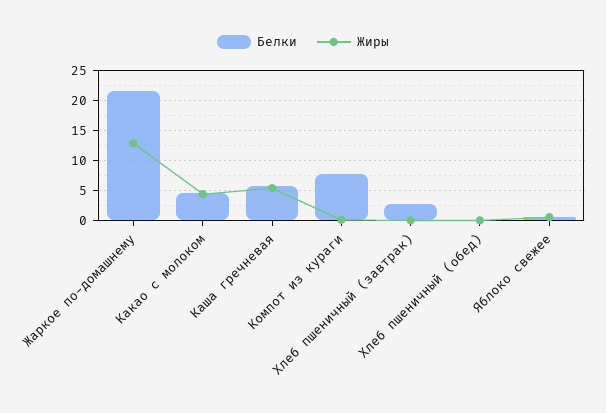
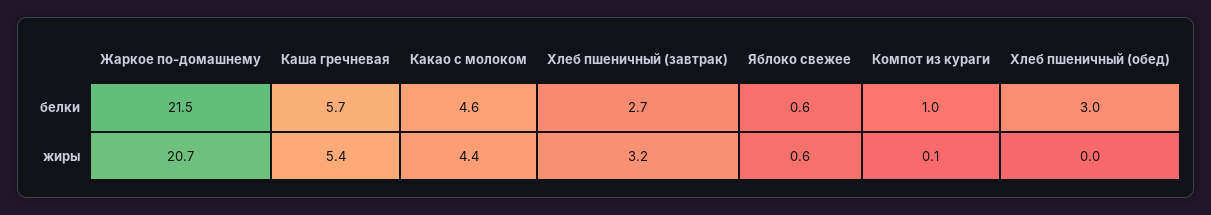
  {
    "Белки": {
      "Жаркое по-домашнему": 21.5,
      "Какао с молоком": 4.6,
      "Каша гречневая": 5.7,
-     "Компот из кураги": 8,
+     "Компот из кураги": 1,
      "Хлеб пшеничный (завтрак)": 2.7,
-     "Хлеб пшеничный (обед)": 0,
+     "Хлеб пшеничный (обед)": 3,
      "Яблоко свежее": 0.6
    },
    "Жиры": {
-     "Жаркое по-домашнему": 13,
+     "Жаркое по-домашнему": 20.7,
      "Какао с молоком": 4.4,
      "Каша гречневая": 5.4,
      "Компот из кураги": 0.1,
-     "Хлеб пшеничный (завтрак)": 0,
+     "Хлеб пшеничный (завтрак)": 3.2,
      "Хлеб пшеничный (обед)": 0,
      "Яблоко свежее": 0.6
    }
  }

